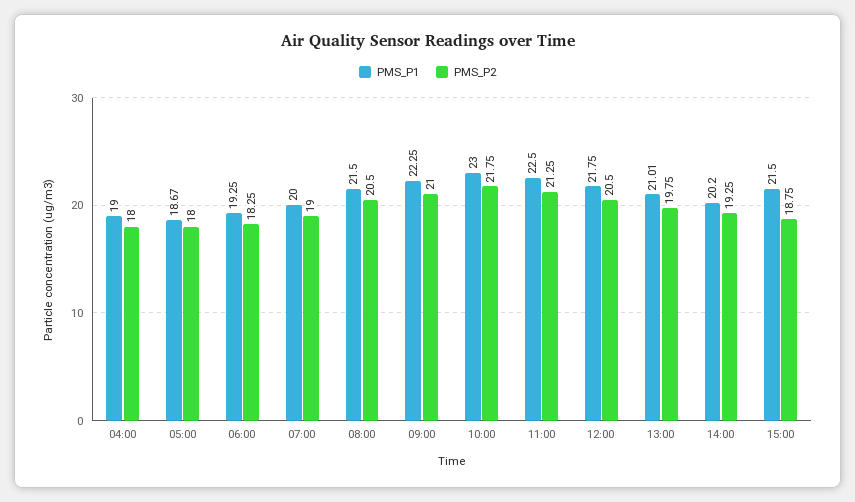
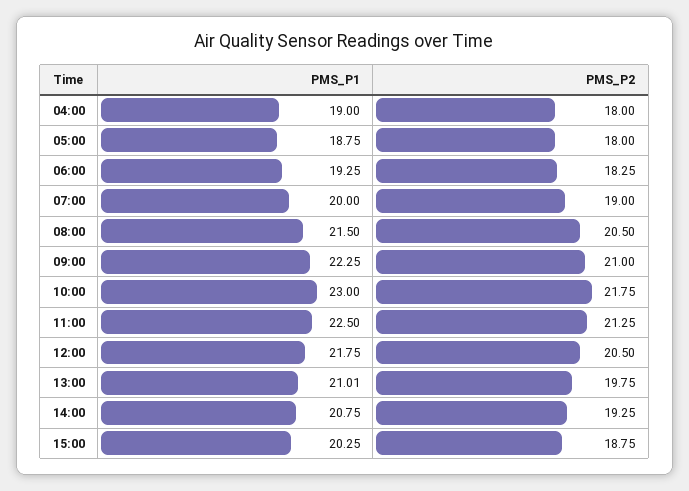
  {
    "PMS_P1": {
      "04:00": 19,
-     "05:00": 18.67,
+     "05:00": 18.75,
      "06:00": 19.25,
      "07:00": 20,
      "08:00": 21.5,
      "09:00": 22.25,
      "10:00": 23,
      "11:00": 22.5,
      "12:00": 21.75,
      "13:00": 21.01,
-     "14:00": 20.2,
+     "14:00": 20.75,
-     "15:00": 21.5
+     "15:00": 20.25
    },
    "PMS_P2": {
      "04:00": 18,
      "05:00": 18,
      "06:00": 18.25,
      "07:00": 19,
      "08:00": 20.5,
      "09:00": 21,
      "10:00": 21.75,
      "11:00": 21.25,
      "12:00": 20.5,
      "13:00": 19.75,
      "14:00": 19.25,
      "15:00": 18.75
    }
  }

